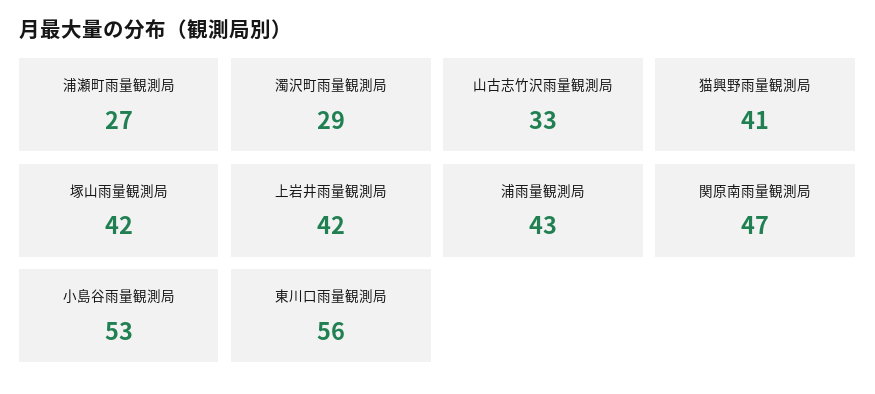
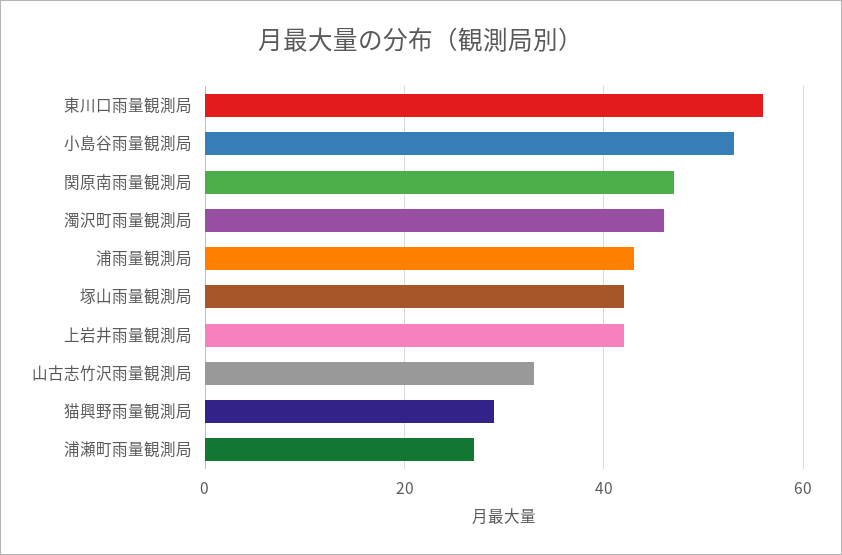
  {
    "浦瀬町雨量観測局": 27,
-   "濁沢町雨量観測局": 29,
+   "濁沢町雨量観測局": 45,
    "山古志竹沢雨量観測局": 33,
-   "猫興野雨量観測局": 41,
+   "猫興野雨量観測局": 30,
    "塚山雨量観測局": 42,
    "上岩井雨量観測局": 42,
    "浦雨量観測局": 43,
    "関原南雨量観測局": 47,
    "小島谷雨量観測局": 53,
    "東川口雨量観測局": 56
  }

